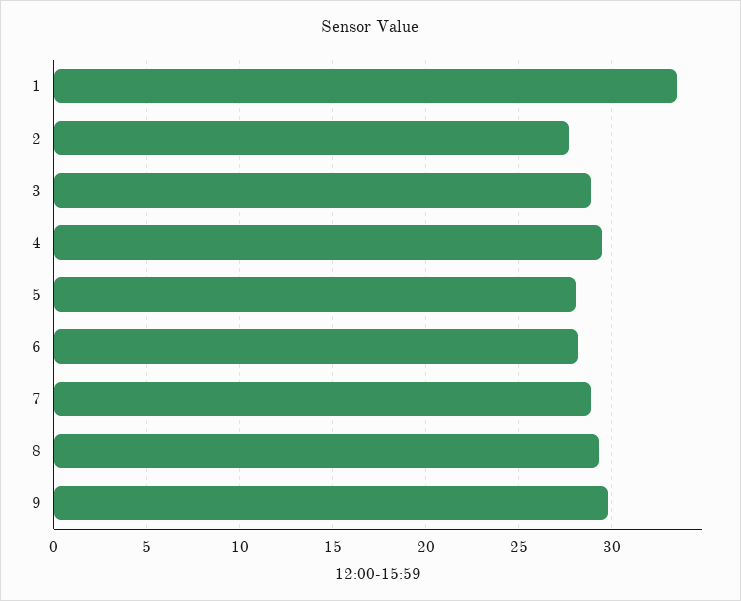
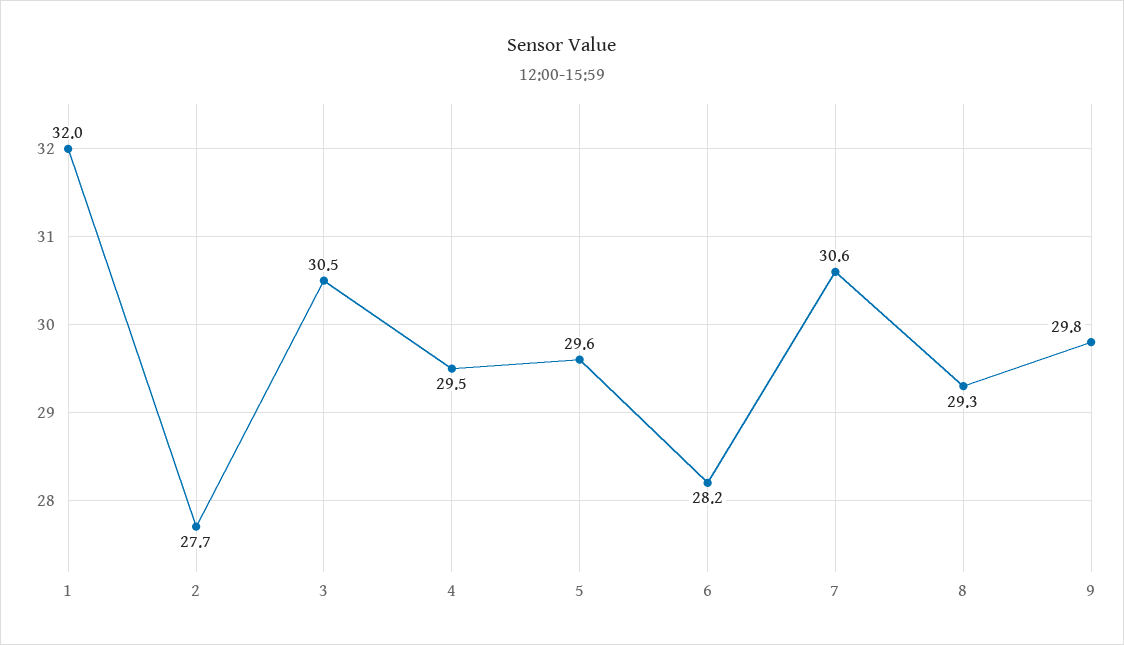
  {
-   "1": 33.5,
+   "1": 32,
    "2": 27.7,
-   "3": 29,
+   "3": 30.5,
    "4": 29.5,
-   "5": 28,
+   "5": 29.6,
    "6": 28.2,
-   "7": 29,
+   "7": 30.6,
    "8": 29.3,
    "9": 29.8
  }

